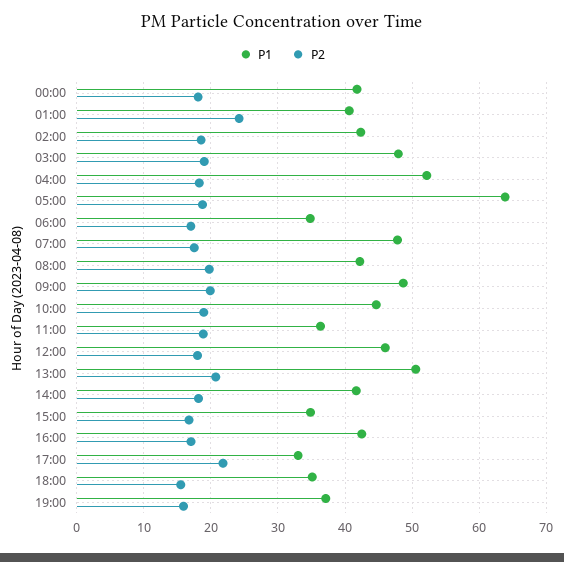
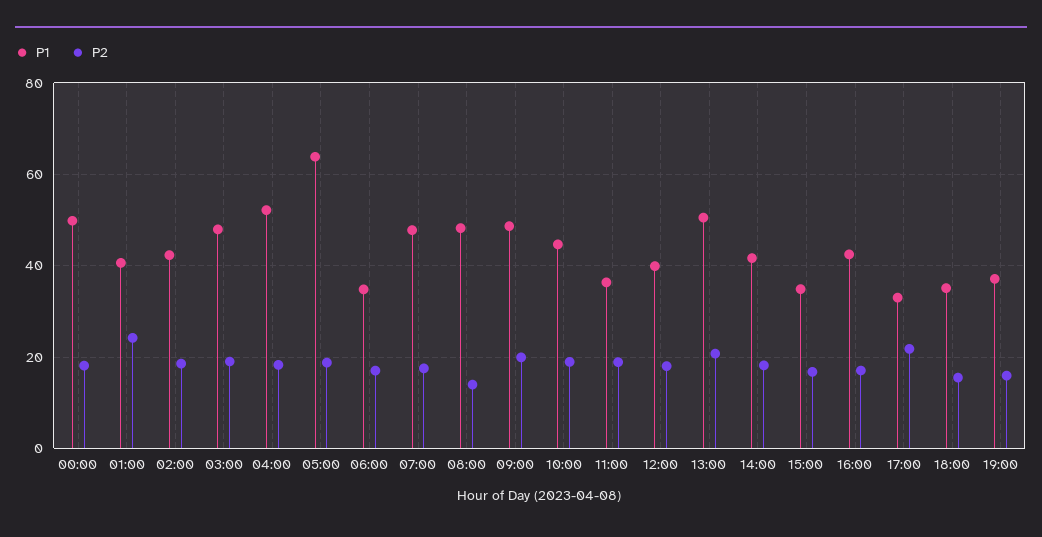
  {
    "P1": {
-     "00:00": 42,
+     "00:00": 50,
      "01:00": 41,
      "02:00": 42,
      "03:00": 48,
      "04:00": 52,
      "05:00": 64,
      "06:00": 35,
      "07:00": 48,
-     "08:00": 42,
+     "08:00": 48,
      "09:00": 49,
      "10:00": 45,
      "11:00": 36,
-     "12:00": 46,
+     "12:00": 40,
      "13:00": 51,
      "14:00": 42,
      "15:00": 35,
      "16:00": 42,
      "17:00": 33,
      "18:00": 35,
      "19:00": 37
    },
    "P2": {
      "00:00": 18,
      "01:00": 24,
      "02:00": 19,
      "03:00": 19,
      "04:00": 18,
      "05:00": 19,
      "06:00": 17,
      "07:00": 18,
-     "08:00": 20,
+     "08:00": 14,
      "09:00": 20,
      "10:00": 19,
      "11:00": 19,
      "12:00": 18,
      "13:00": 21,
      "14:00": 18,
      "15:00": 17,
      "16:00": 17,
      "17:00": 22,
      "18:00": 16,
      "19:00": 16
    }
  }

